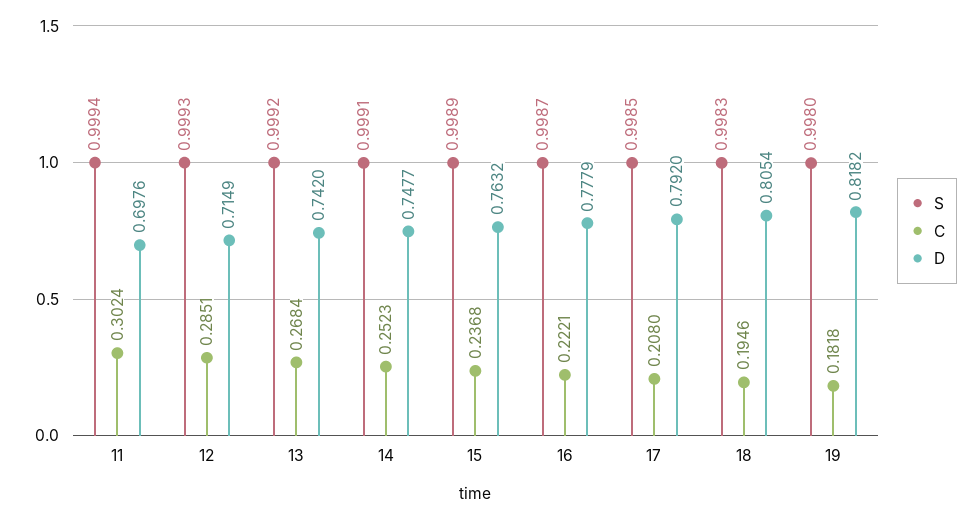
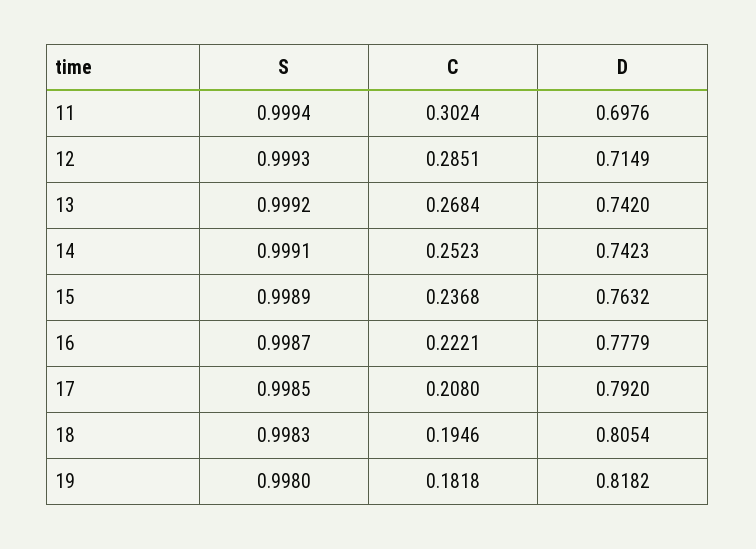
  {
    "S": {
      "11": 0.9994,
      "12": 0.9993,
      "13": 0.9992,
      "14": 0.9991,
      "15": 0.9989,
      "16": 0.9987,
      "17": 0.9985,
      "18": 0.9983,
      "19": 0.998
    },
    "C": {
      "11": 0.3024,
      "12": 0.2851,
      "13": 0.2684,
      "14": 0.2523,
      "15": 0.2368,
      "16": 0.2221,
      "17": 0.208,
      "18": 0.1946,
      "19": 0.1818
    },
    "D": {
      "11": 0.6976,
      "12": 0.7149,
      "13": 0.742,
-     "14": 0.7477,
+     "14": 0.7423,
      "15": 0.7632,
      "16": 0.7779,
      "17": 0.792,
      "18": 0.8054,
      "19": 0.8182
    }
  }

